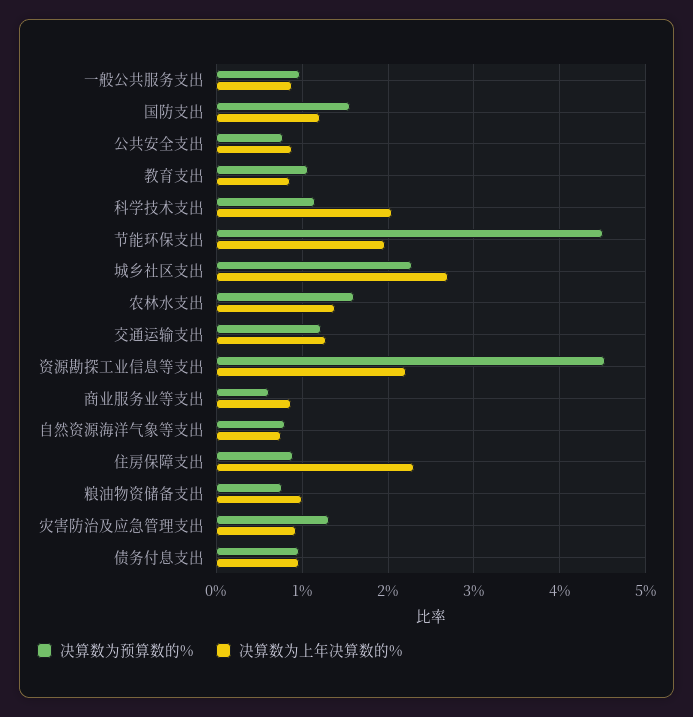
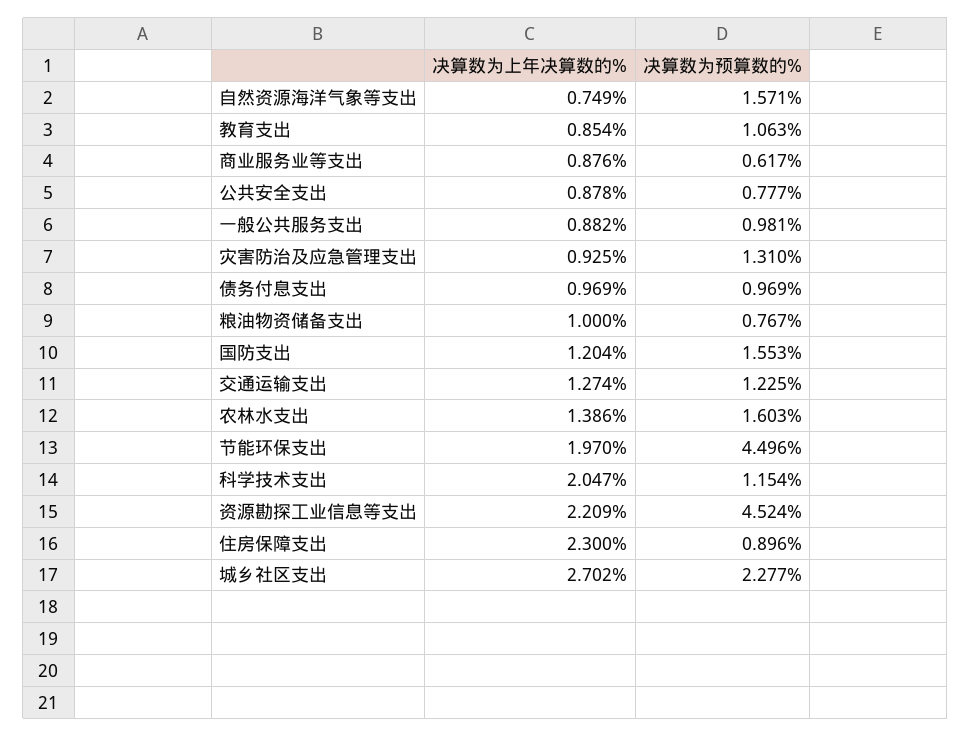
  {
    "决算数为预算数的%": {
      "一般公共服务支出": 0.981,
      "国防支出": 1.553,
      "公共安全支出": 0.777,
      "教育支出": 1.063,
      "科学技术支出": 1.154,
      "节能环保支出": 4.496,
      "城乡社区支出": 2.277,
      "农林水支出": 1.603,
      "交通运输支出": 1.225,
      "资源勘探工业信息等支出": 4.524,
      "商业服务业等支出": 0.617,
-     "自然资源海洋气象等支出": 0.8,
+     "自然资源海洋气象等支出": 1.571,
      "住房保障支出": 0.896,
      "粮油物资储备支出": 0.767,
      "灾害防治及应急管理支出": 1.31,
      "债务付息支出": 0.969
    },
    "决算数为上年决算数的%": {
      "一般公共服务支出": 0.882,
      "国防支出": 1.204,
      "公共安全支出": 0.878,
      "教育支出": 0.854,
      "科学技术支出": 2.047,
      "节能环保支出": 1.97,
      "城乡社区支出": 2.702,
      "农林水支出": 1.386,
      "交通运输支出": 1.274,
      "资源勘探工业信息等支出": 2.209,
      "商业服务业等支出": 0.876,
      "自然资源海洋气象等支出": 0.749,
      "住房保障支出": 2.3,
      "粮油物资储备支出": 1,
      "灾害防治及应急管理支出": 0.925,
      "债务付息支出": 0.969
    }
  }

